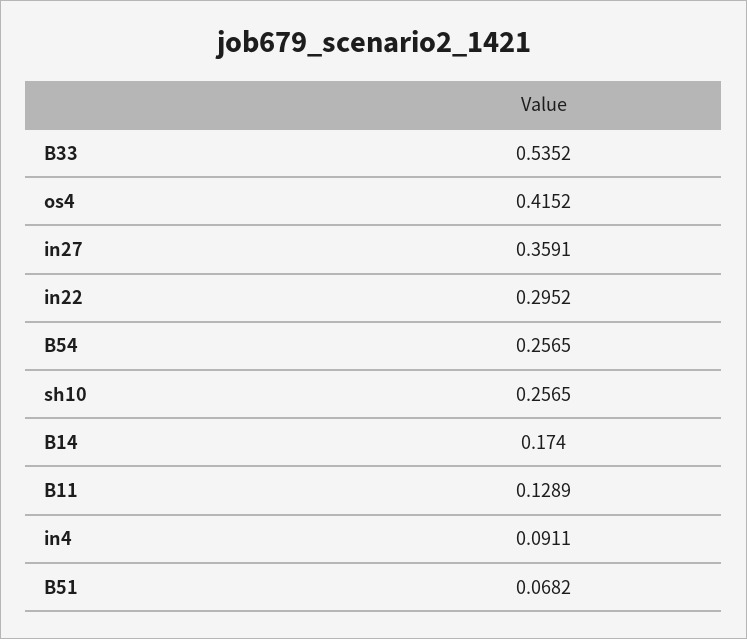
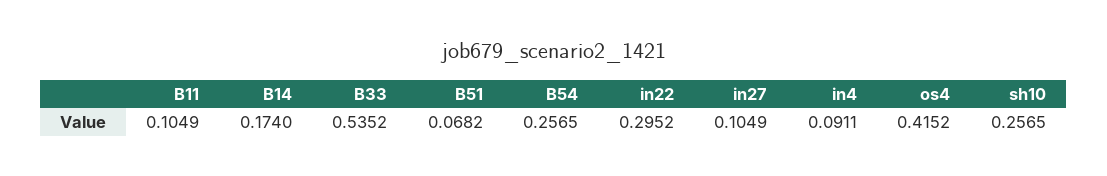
  {
    "B33": 0.5352,
    "os4": 0.4152,
-   "in27": 0.3591,
+   "in27": 0.1049,
    "in22": 0.2952,
    "B54": 0.2565,
    "sh10": 0.2565,
    "B14": 0.174,
-   "B11": 0.1289,
+   "B11": 0.1049,
    "in4": 0.0911,
    "B51": 0.0682
  }

